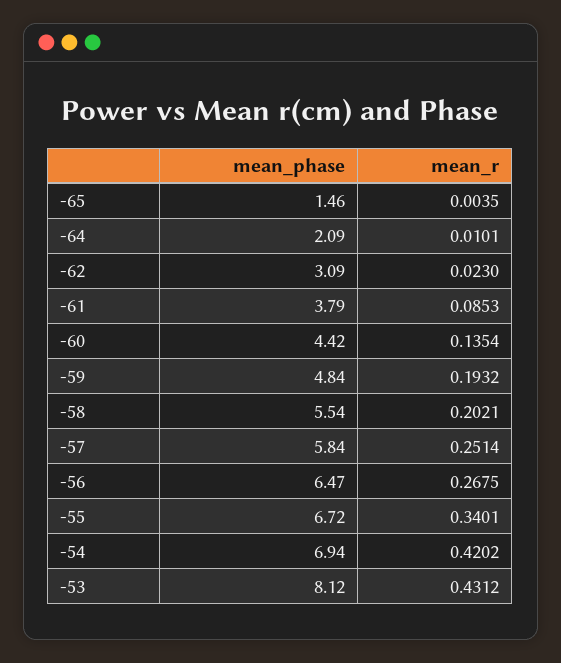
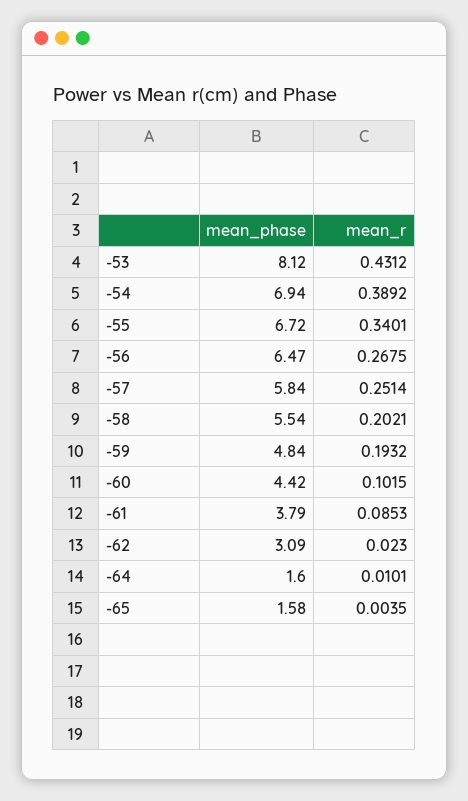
  {
    "mean_phase": {
-     "-65": 1.46,
+     "-65": 1.58,
-     "-64": 2.09,
+     "-64": 1.6,
      "-62": 3.09,
      "-61": 3.79,
      "-60": 4.42,
      "-59": 4.84,
      "-58": 5.54,
      "-57": 5.84,
      "-56": 6.47,
      "-55": 6.72,
      "-54": 6.94,
      "-53": 8.12
    },
    "mean_r": {
      "-65": 0.0035,
      "-64": 0.0101,
      "-62": 0.023,
      "-61": 0.0853,
-     "-60": 0.1354,
+     "-60": 0.1015,
      "-59": 0.1932,
      "-58": 0.2021,
      "-57": 0.2514,
      "-56": 0.2675,
      "-55": 0.3401,
-     "-54": 0.4202,
+     "-54": 0.3892,
      "-53": 0.4312
    }
  }

